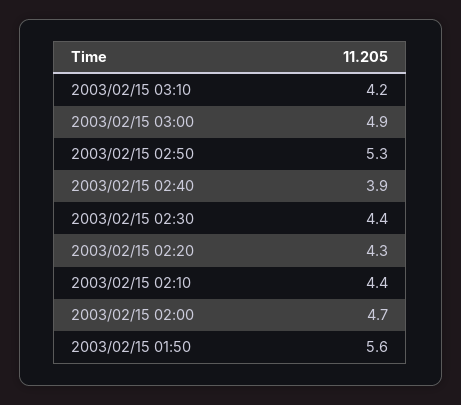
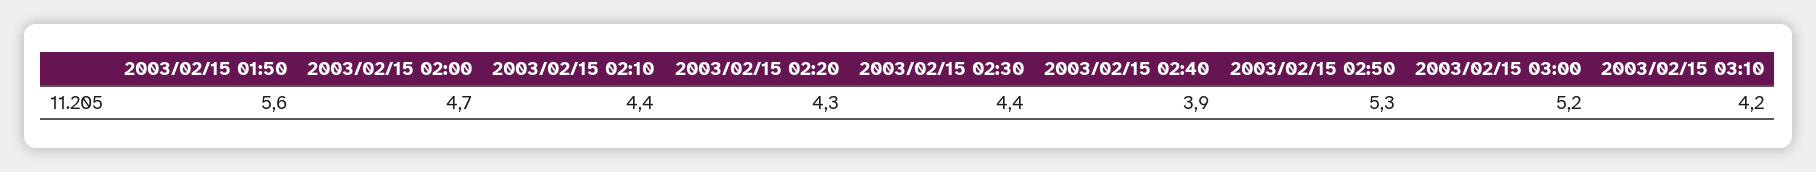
  {
    "2003/02/15 03:10": 4.2,
-   "2003/02/15 03:00": 4.9,
+   "2003/02/15 03:00": 5.2,
    "2003/02/15 02:50": 5.3,
    "2003/02/15 02:40": 3.9,
    "2003/02/15 02:30": 4.4,
    "2003/02/15 02:20": 4.3,
    "2003/02/15 02:10": 4.4,
    "2003/02/15 02:00": 4.7,
    "2003/02/15 01:50": 5.6
  }

